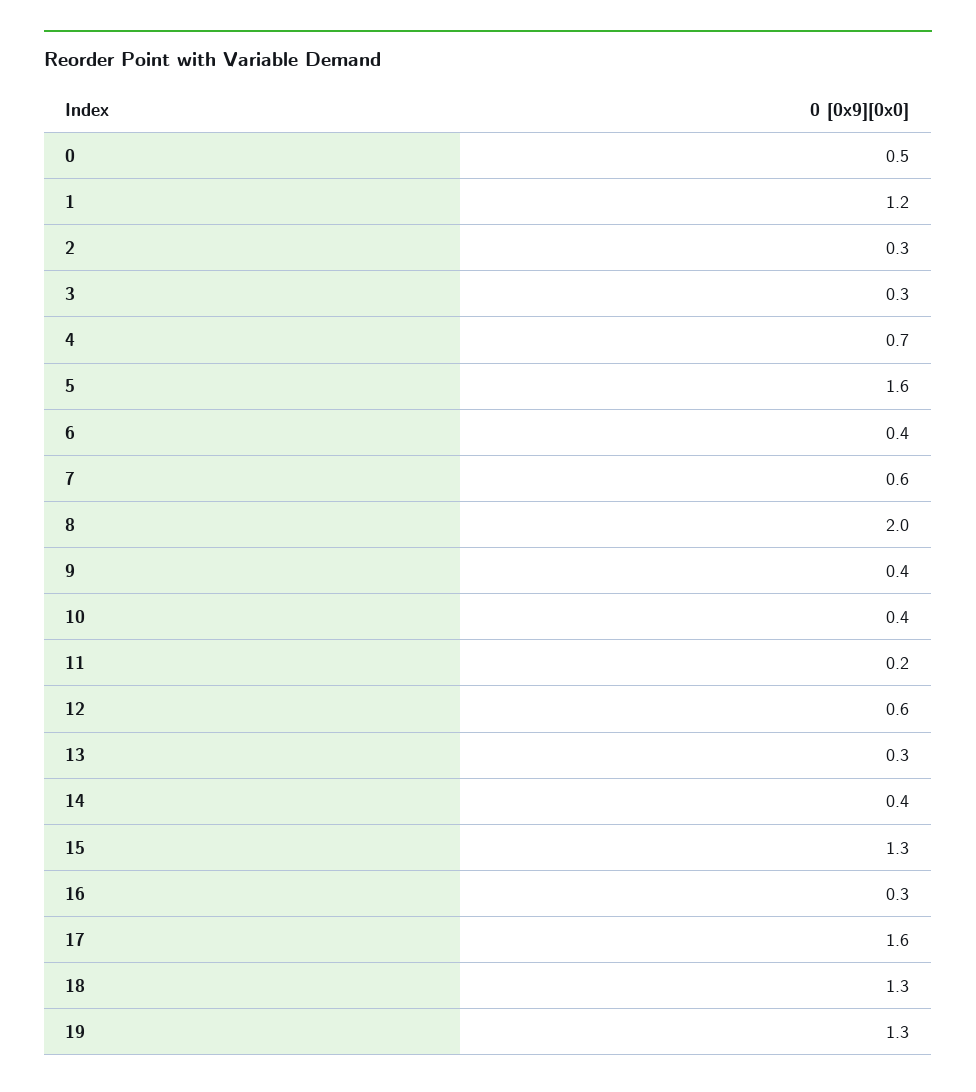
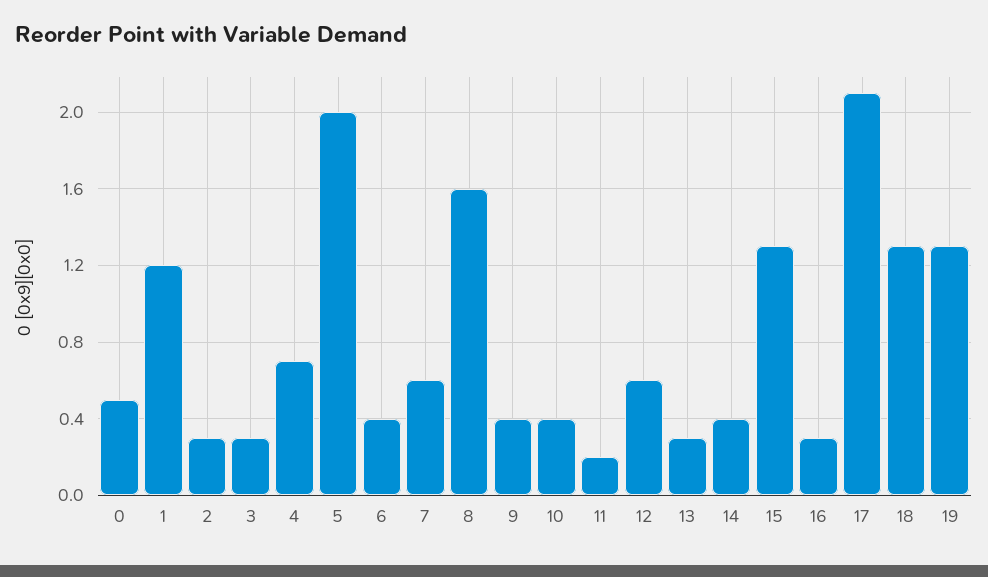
  {
    "0": 0.5,
    "1": 1.2,
    "2": 0.3,
    "3": 0.3,
    "4": 0.7,
-   "5": 1.6,
+   "5": 2,
    "6": 0.4,
    "7": 0.6,
-   "8": 2,
+   "8": 1.6,
    "9": 0.4,
    "10": 0.4,
    "11": 0.2,
    "12": 0.6,
    "13": 0.3,
    "14": 0.4,
    "15": 1.3,
    "16": 0.3,
-   "17": 1.6,
+   "17": 2.1,
    "18": 1.3,
    "19": 1.3
  }

